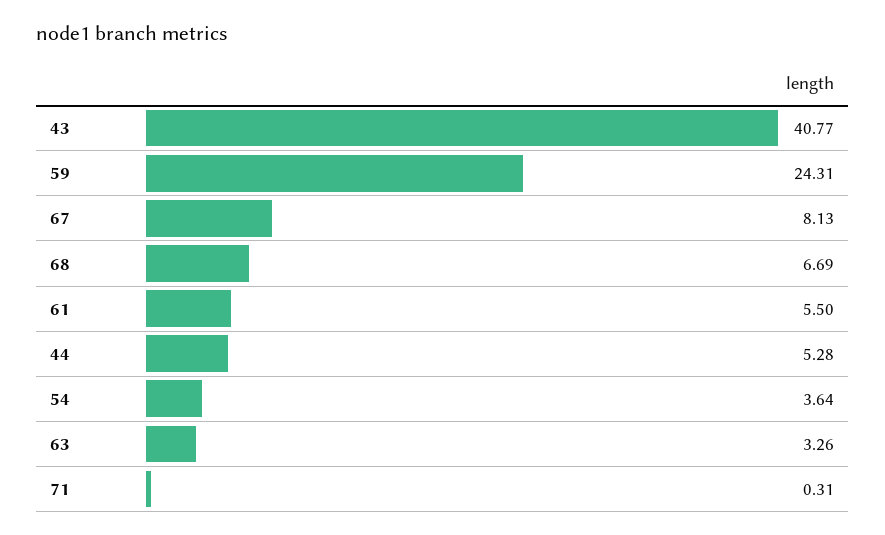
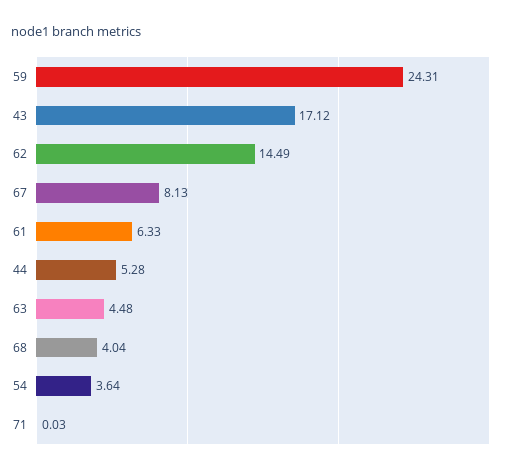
  {
-   "43": 40.77,
+   "43": 17.12,
    "59": 24.31,
    "67": 8.13,
-   "68": 6.69,
+   "68": 4.04,
-   "61": 5.5,
+   "61": 6.33,
    "44": 5.28,
    "54": 3.64,
-   "63": 3.26,
+   "63": 4.48,
-   "71": 0.31
+   "71": 0.03,
+   "62": 14.49
  }

